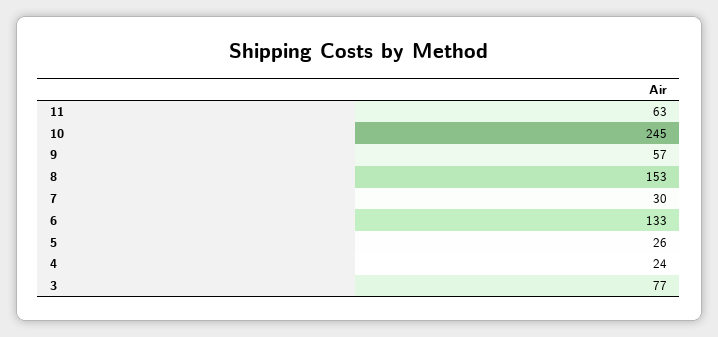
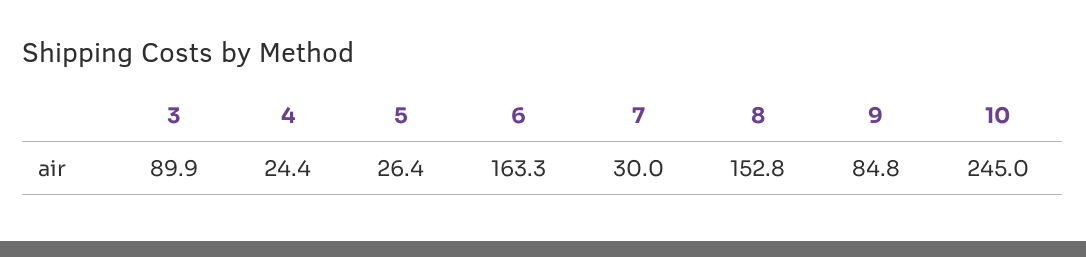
  {
-   "11": 63,
    "10": 245,
-   "9": 57,
+   "9": 84.8,
    "8": 152.8,
    "7": 30,
-   "6": 133,
+   "6": 163.3,
    "5": 26.4,
    "4": 24.4,
-   "3": 77
+   "3": 89.9
  }

